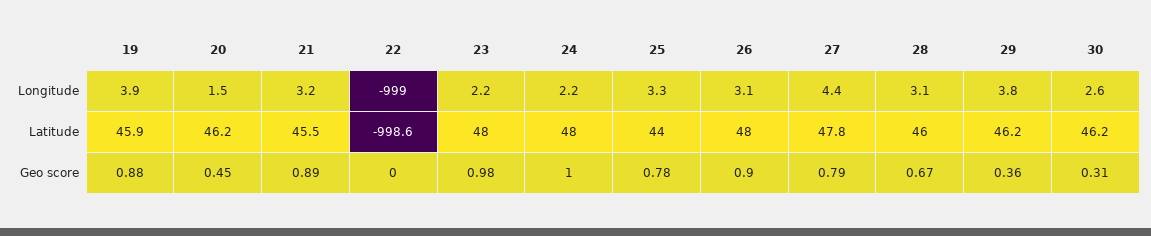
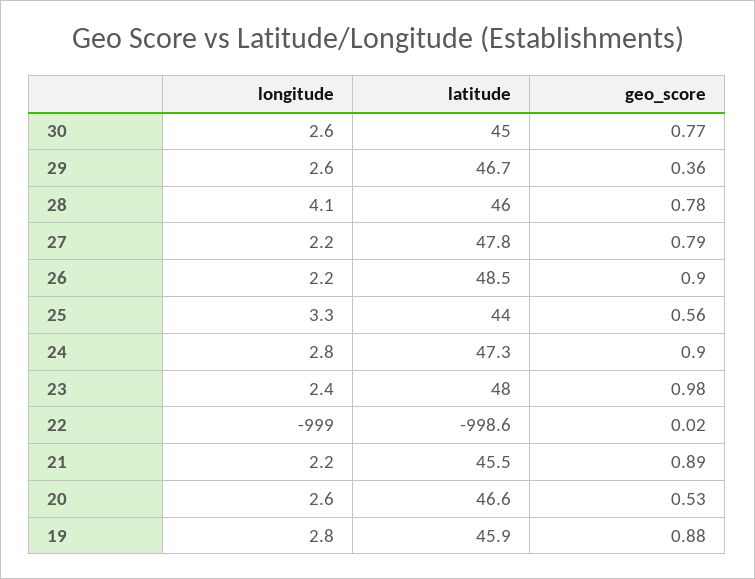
  {
    "19": {
-     "Longitude": 3.9,
+     "Longitude": 2.8,
      "Latitude": 45.9,
      "Geo score": 0.88
    },
    "20": {
-     "Longitude": 1.5,
+     "Longitude": 2.6,
-     "Latitude": 46.2,
+     "Latitude": 46.6,
-     "Geo score": 0.45
+     "Geo score": 0.53
    },
    "21": {
-     "Longitude": 3.2,
+     "Longitude": 2.2,
      "Latitude": 45.5,
      "Geo score": 0.89
    },
    "22": {
      "Longitude": -999,
      "Latitude": -998.6,
-     "Geo score": 0
+     "Geo score": 0.02
    },
    "23": {
-     "Longitude": 2.2,
+     "Longitude": 2.4,
      "Latitude": 48,
      "Geo score": 0.98
    },
    "24": {
-     "Longitude": 2.2,
+     "Longitude": 2.8,
-     "Latitude": 48,
+     "Latitude": 47.3,
-     "Geo score": 1
+     "Geo score": 0.9
    },
    "25": {
      "Longitude": 3.3,
      "Latitude": 44,
-     "Geo score": 0.78
+     "Geo score": 0.56
    },
    "26": {
-     "Longitude": 3.1,
+     "Longitude": 2.2,
-     "Latitude": 48,
+     "Latitude": 48.5,
      "Geo score": 0.9
    },
    "27": {
-     "Longitude": 4.4,
+     "Longitude": 2.2,
      "Latitude": 47.8,
      "Geo score": 0.79
    },
    "28": {
-     "Longitude": 3.1,
+     "Longitude": 4.1,
      "Latitude": 46,
-     "Geo score": 0.67
+     "Geo score": 0.78
    },
    "29": {
-     "Longitude": 3.8,
+     "Longitude": 2.6,
-     "Latitude": 46.2,
+     "Latitude": 46.7,
      "Geo score": 0.36
    },
    "30": {
      "Longitude": 2.6,
-     "Latitude": 46.2,
+     "Latitude": 45,
-     "Geo score": 0.31
+     "Geo score": 0.77
    }
  }

